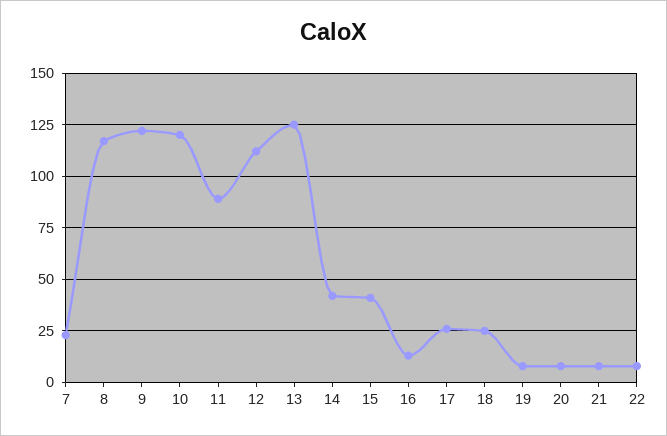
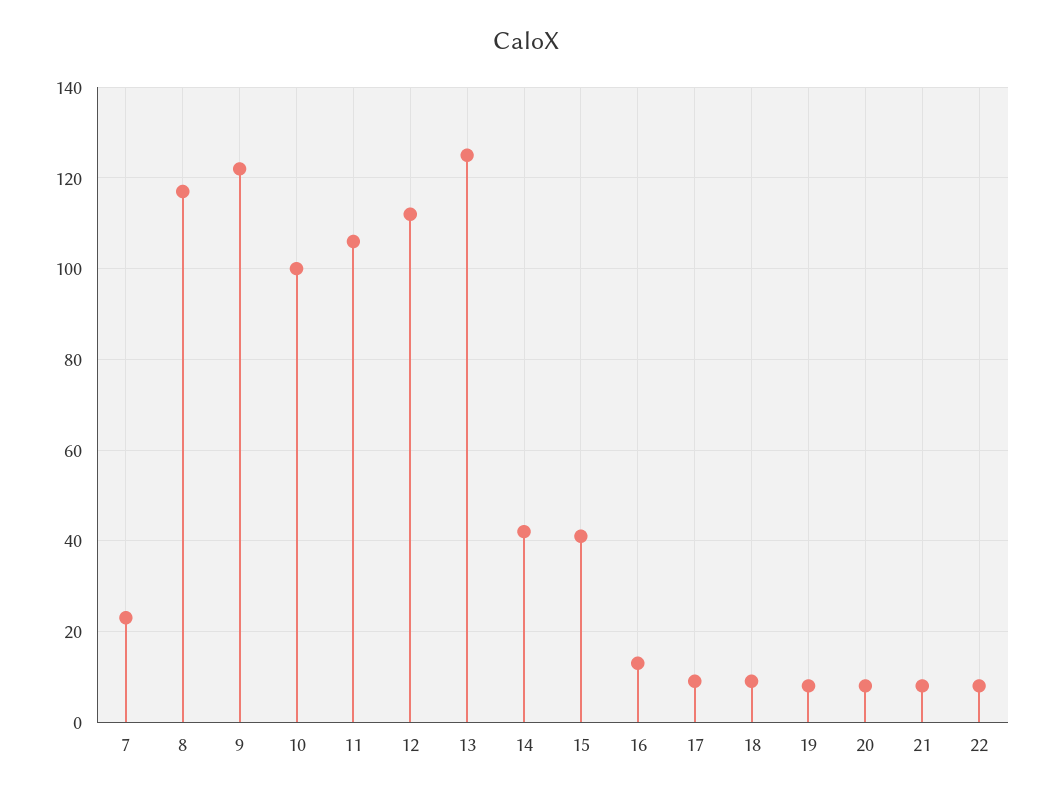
  {
    "7": 25,
    "8": 115,
    "9": 120,
-   "10": 120,
+   "10": 100,
-   "11": 90,
+   "11": 105,
    "12": 110,
    "13": 125,
    "14": 40,
    "15": 40,
    "16": 15,
-   "17": 25,
+   "17": 10,
-   "18": 25,
+   "18": 10,
    "19": 10,
    "20": 10,
    "21": 10,
    "22": 10
  }

